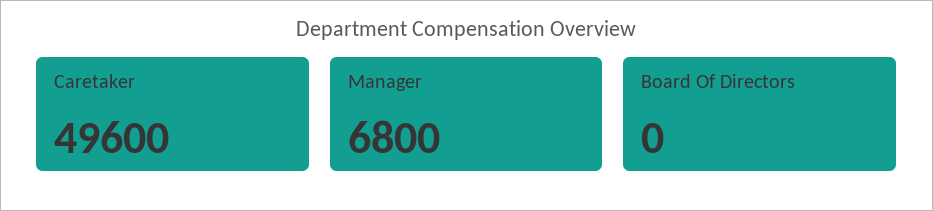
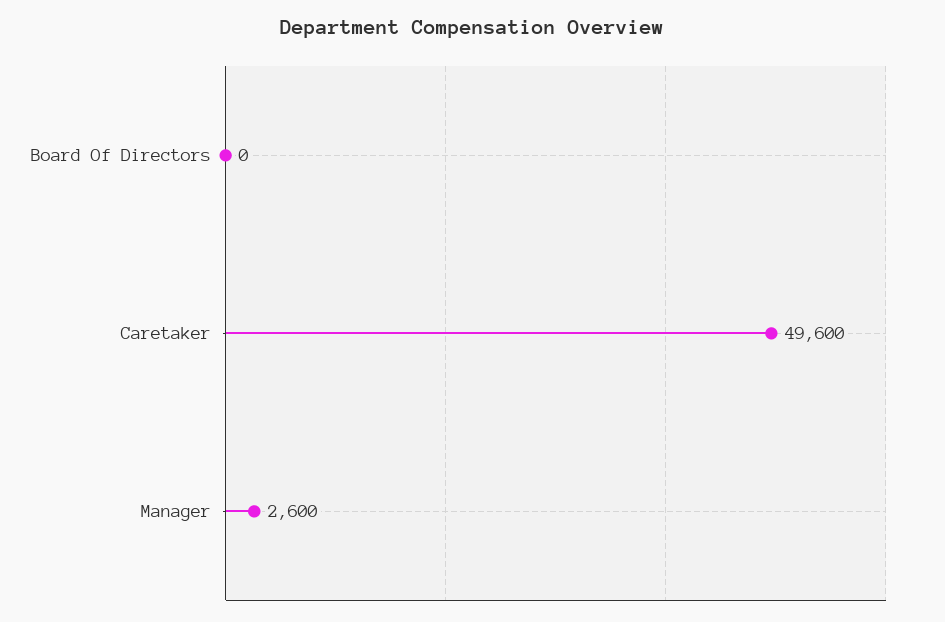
  {
    "Caretaker": 49600,
-   "Manager": 6800,
+   "Manager": 2600,
    "Board Of Directors": 0
  }

